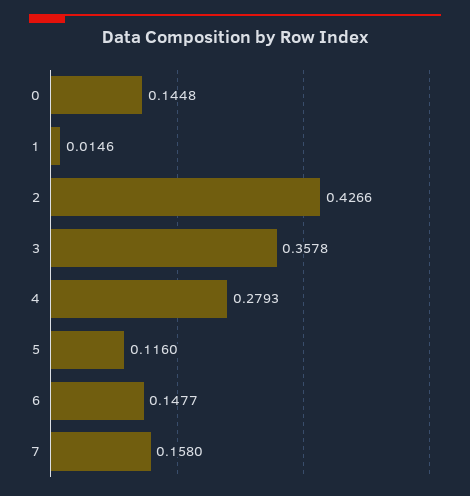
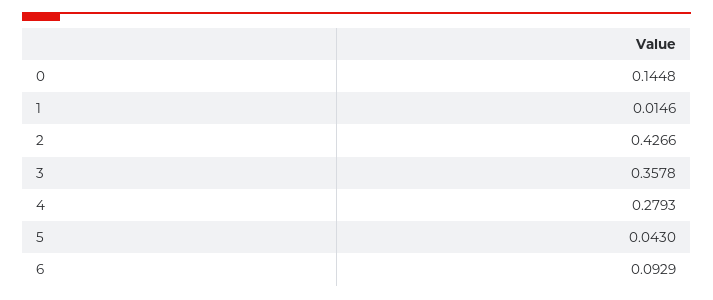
  {
    "0": 0.1448,
    "1": 0.0146,
    "2": 0.4266,
    "3": 0.3578,
    "4": 0.2793,
-   "5": 0.116,
+   "5": 0.043,
-   "6": 0.1477,
+   "6": 0.0929
-   "7": 0.158
  }

